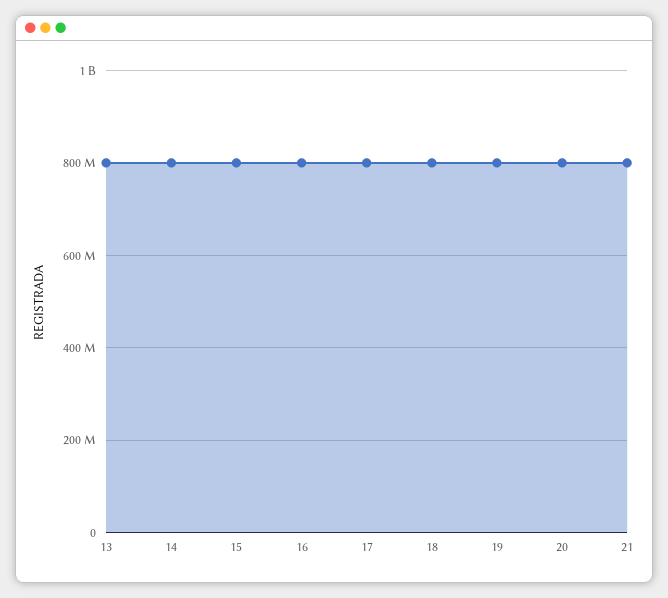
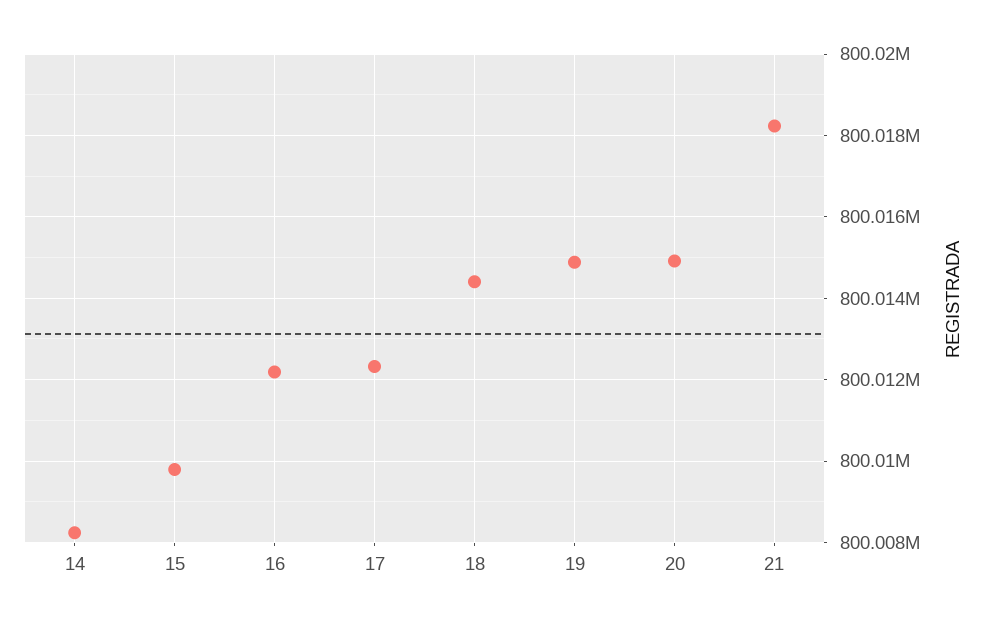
  {
-   "13": 800000000,
    "14": 800008200,
    "15": 800009800,
    "16": 800012200,
    "17": 800012400,
    "18": 800014400,
    "19": 800014800,
    "20": 800015000,
    "21": 800018200
  }

